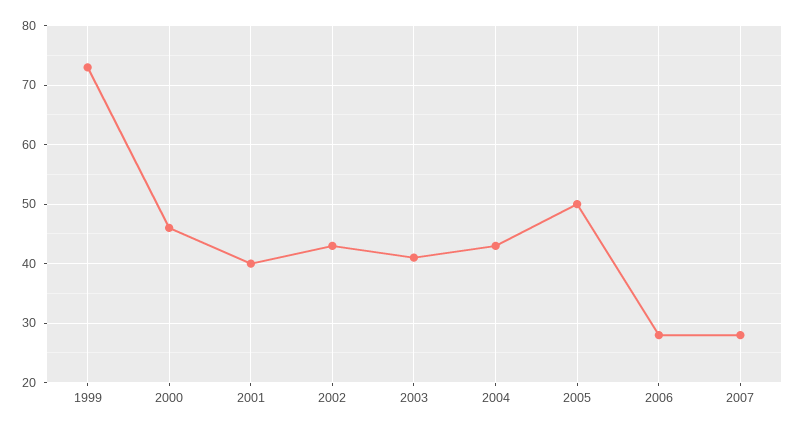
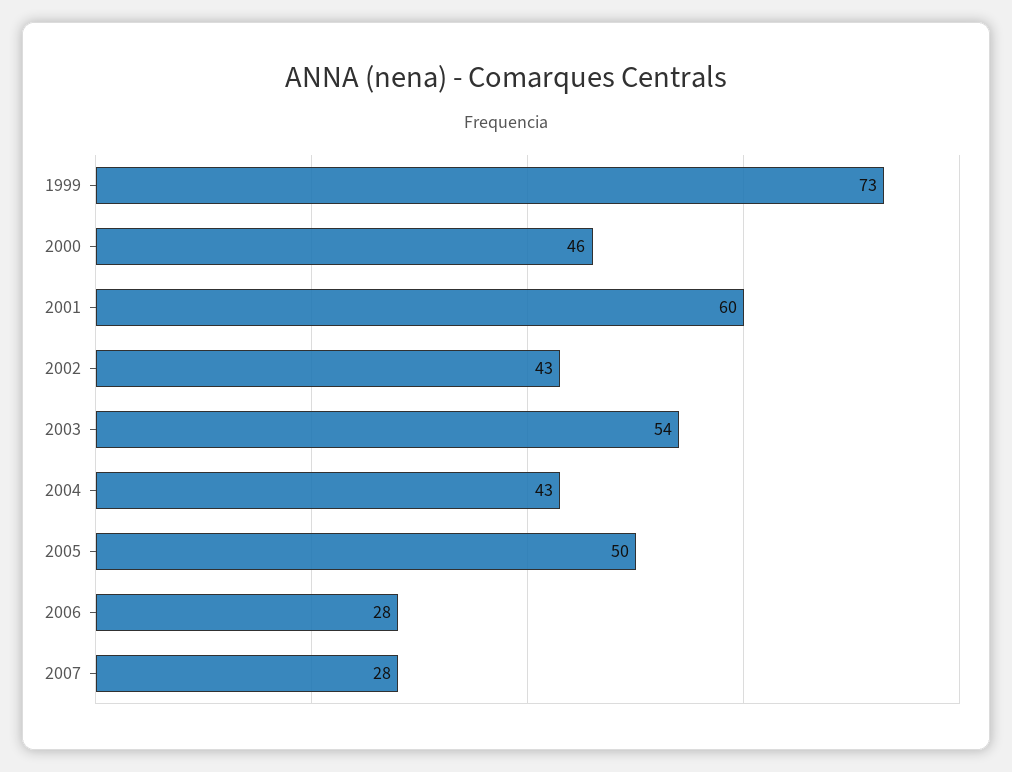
  {
    "1999": 73,
    "2000": 46,
-   "2001": 40,
+   "2001": 60,
    "2002": 43,
-   "2003": 40,
+   "2003": 54,
    "2004": 43,
    "2005": 50,
    "2006": 28,
    "2007": 28
  }

